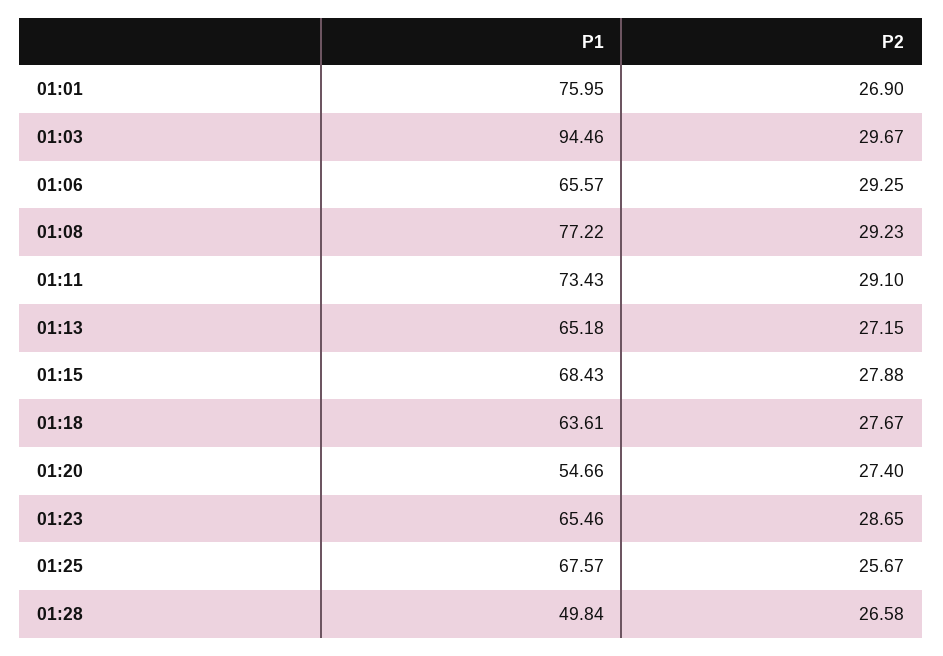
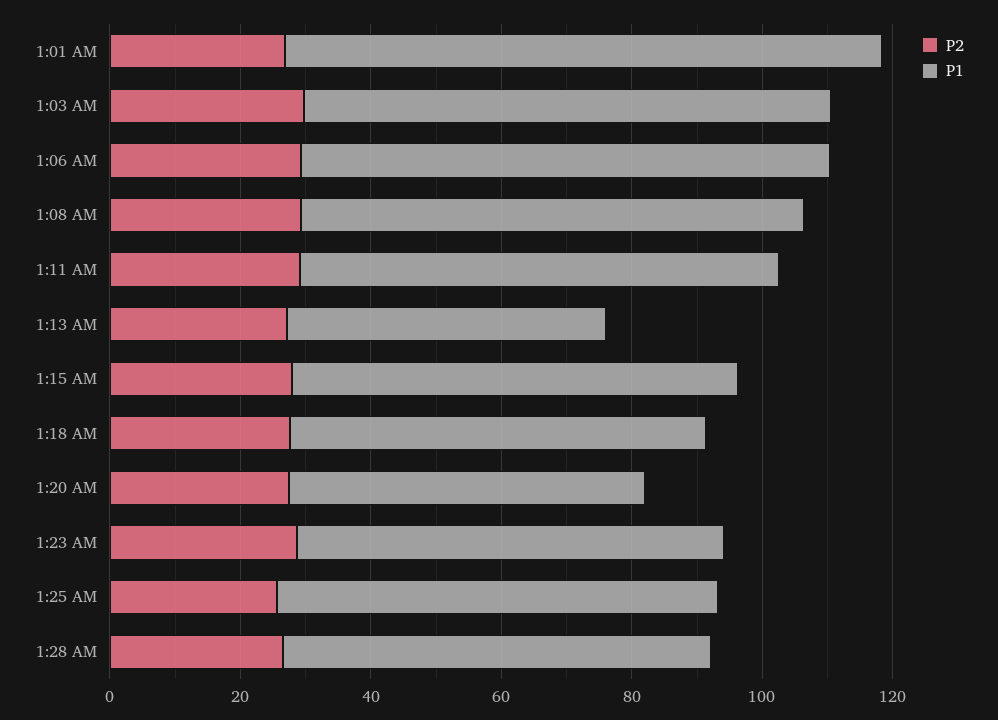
  {
    "P1": {
-     "01:01": 75.95,
+     "01:01": 90,
-     "01:03": 94.46,
+     "01:03": 80,
-     "01:06": 65.57,
+     "01:06": 80,
      "01:08": 77.22,
      "01:11": 73.43,
-     "01:13": 65.18,
+     "01:13": 50,
      "01:15": 68.43,
      "01:18": 63.61,
      "01:20": 54.66,
      "01:23": 65.46,
      "01:25": 67.57,
-     "01:28": 49.84
+     "01:28": 65
    },
    "P2": {
      "01:01": 26.9,
      "01:03": 29.67,
      "01:06": 29.25,
      "01:08": 29.23,
      "01:11": 29.1,
      "01:13": 27.15,
      "01:15": 27.88,
      "01:18": 27.67,
      "01:20": 27.4,
      "01:23": 28.65,
      "01:25": 25.67,
      "01:28": 26.58
    }
  }

